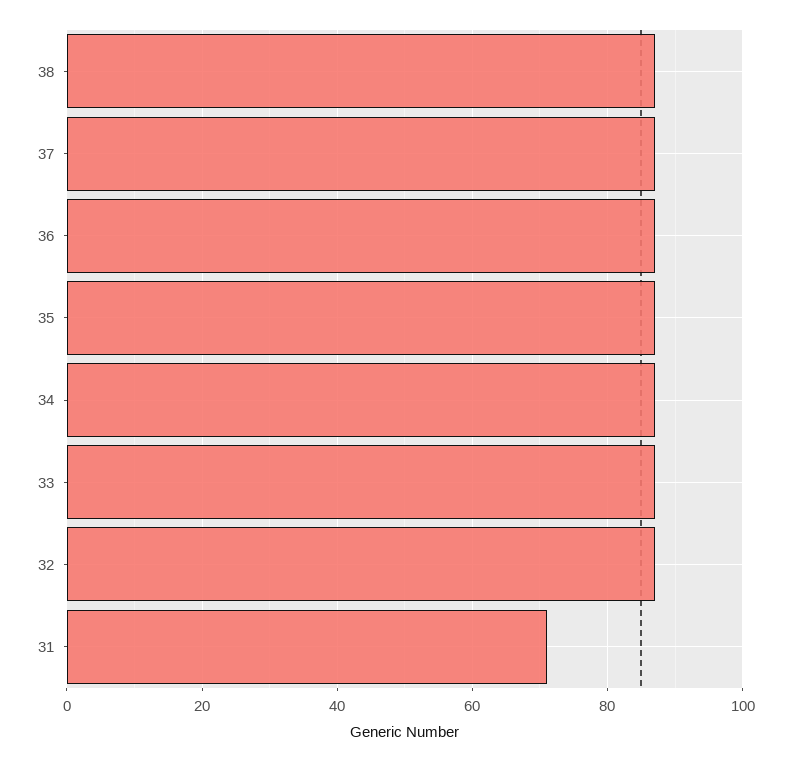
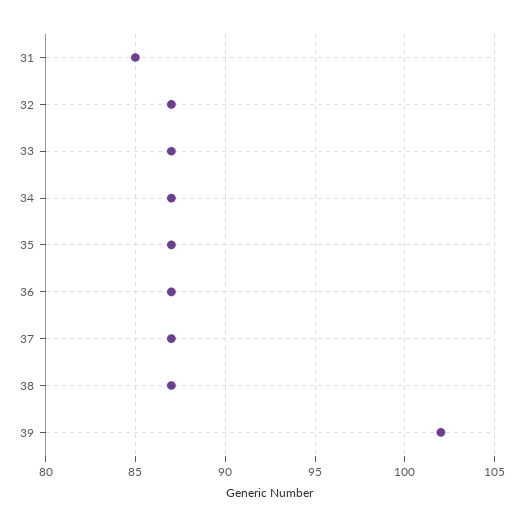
  {
    "38": 87,
    "37": 87,
    "36": 87,
    "35": 87,
    "34": 87,
    "33": 87,
    "32": 87,
-   "31": 70
+   "31": 85,
+   "39": 102
  }

